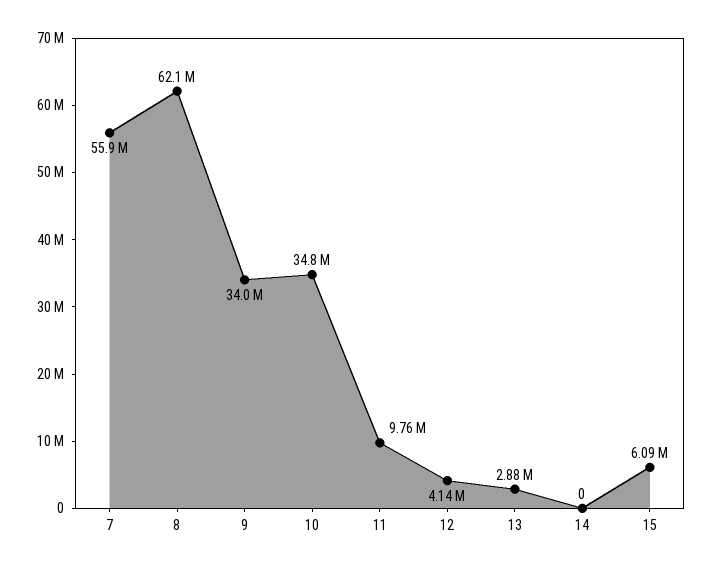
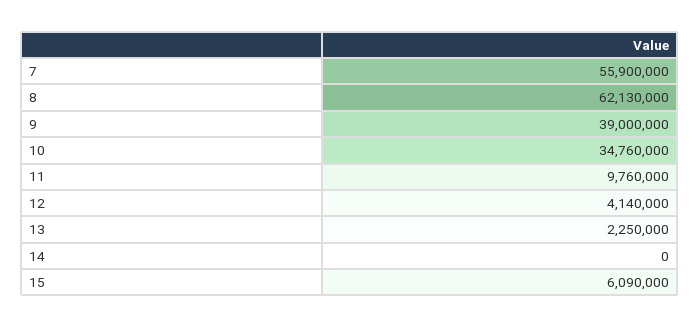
  {
    "7": 55900000,
    "8": 62130000,
-   "9": 34000000,
+   "9": 39000000,
    "10": 34760000,
    "11": 9760000,
    "12": 4140000,
-   "13": 2880000,
+   "13": 2250000,
    "14": 0,
    "15": 6090000
  }

